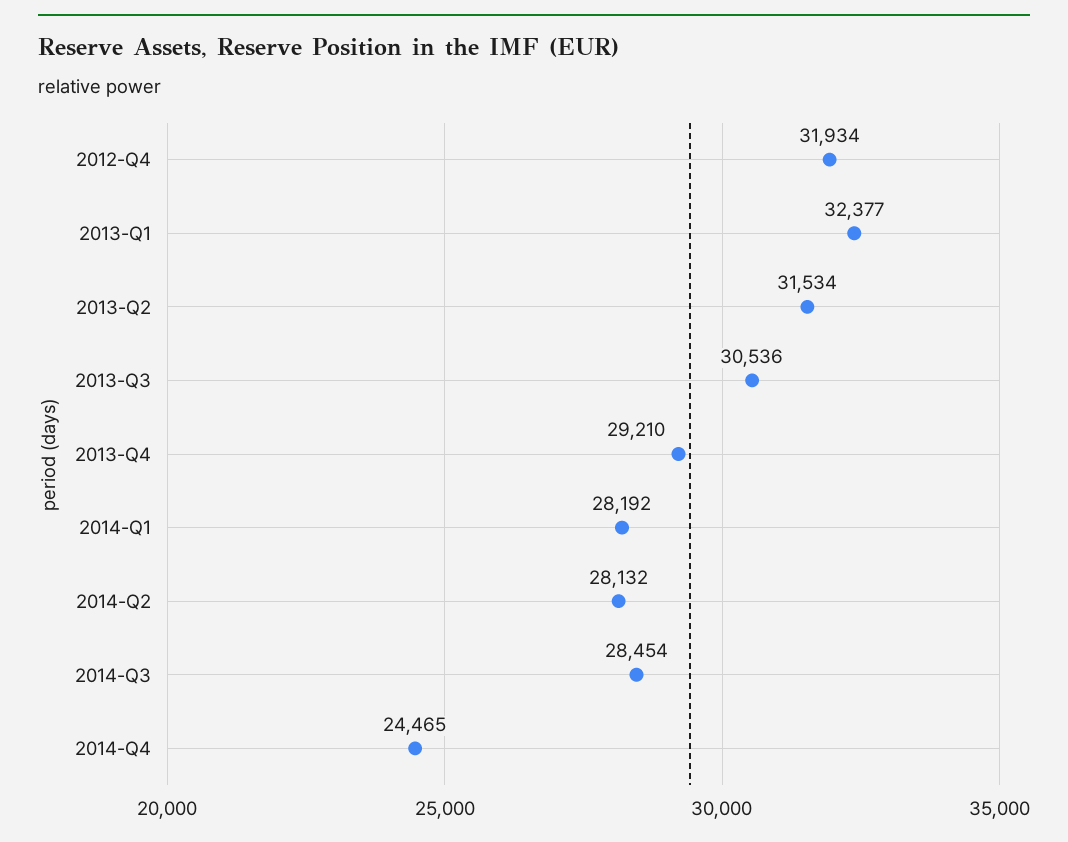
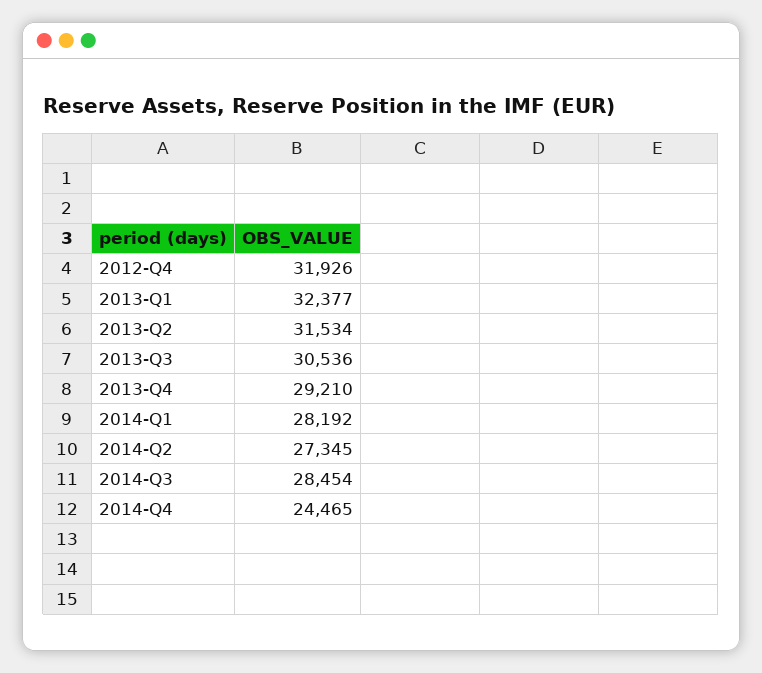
  {
-   "2012-Q4": 31934,
+   "2012-Q4": 31926,
    "2013-Q1": 32377,
    "2013-Q2": 31534,
    "2013-Q3": 30536,
    "2013-Q4": 29210,
    "2014-Q1": 28192,
-   "2014-Q2": 28132,
+   "2014-Q2": 27345,
    "2014-Q3": 28454,
    "2014-Q4": 24465
  }

